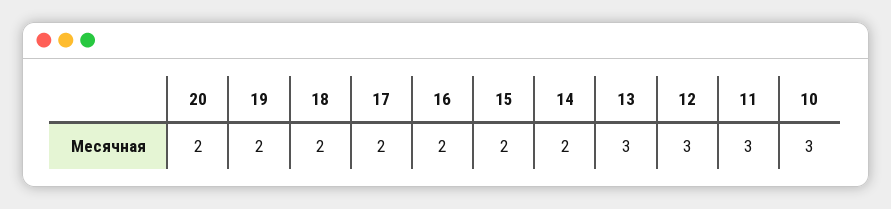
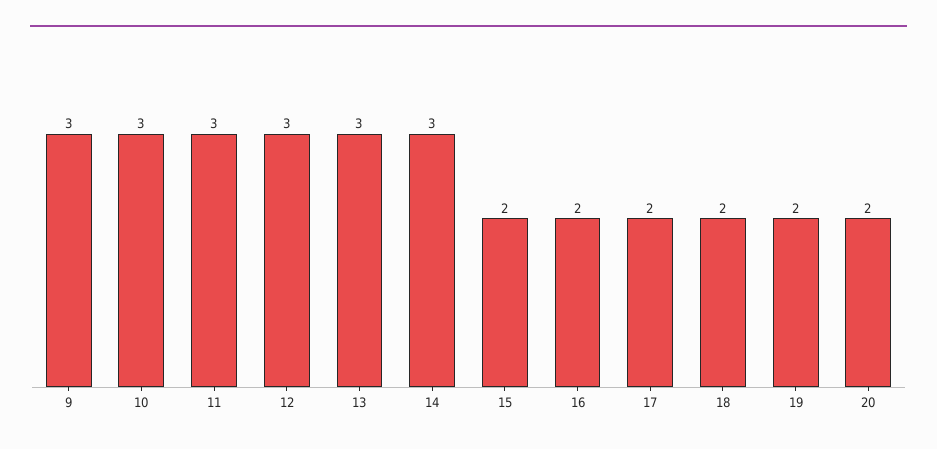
  {
    "20": 2,
    "19": 2,
    "18": 2,
    "17": 2,
    "16": 2,
    "15": 2,
-   "14": 2,
+   "14": 3,
    "13": 3,
    "12": 3,
    "11": 3,
-   "10": 3
+   "10": 3,
+   "9": 3
  }

